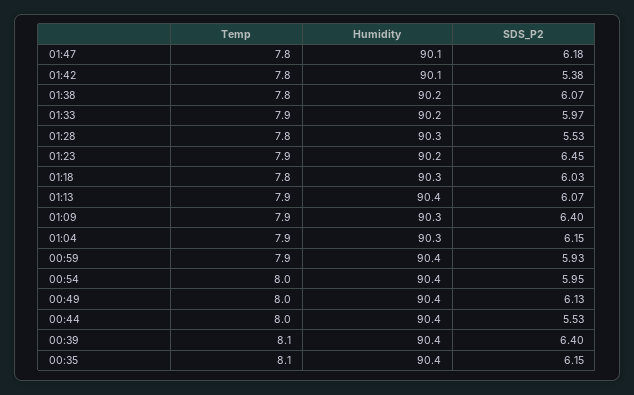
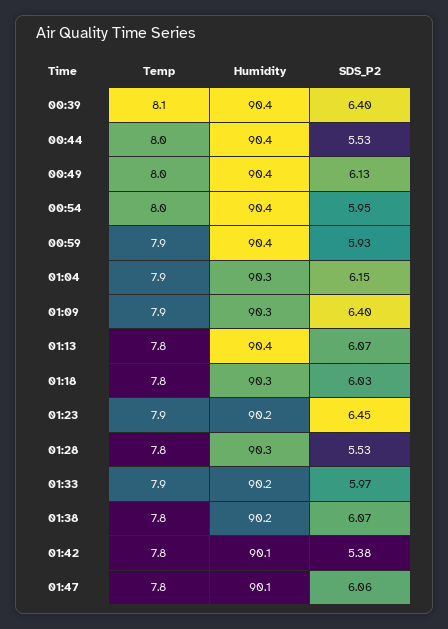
  {
    "Temp": {
      "01:47": 7.8,
      "01:42": 7.8,
      "01:38": 7.8,
      "01:33": 7.9,
      "01:28": 7.8,
      "01:23": 7.9,
      "01:18": 7.8,
-     "01:13": 7.9,
+     "01:13": 7.8,
      "01:09": 7.9,
      "01:04": 7.9,
      "00:59": 7.9,
      "00:54": 8,
      "00:49": 8,
      "00:44": 8,
-     "00:39": 8.1,
+     "00:39": 8.1
-     "00:35": 8.1
    },
    "Humidity": {
      "01:47": 90.1,
      "01:42": 90.1,
      "01:38": 90.2,
      "01:33": 90.2,
      "01:28": 90.3,
      "01:23": 90.2,
      "01:18": 90.3,
      "01:13": 90.4,
      "01:09": 90.3,
      "01:04": 90.3,
      "00:59": 90.4,
      "00:54": 90.4,
      "00:49": 90.4,
      "00:44": 90.4,
-     "00:39": 90.4,
+     "00:39": 90.4
-     "00:35": 90.4
    },
    "SDS_P2": {
-     "01:47": 6.18,
+     "01:47": 6.06,
      "01:42": 5.38,
      "01:38": 6.07,
      "01:33": 5.97,
      "01:28": 5.53,
      "01:23": 6.45,
      "01:18": 6.03,
      "01:13": 6.07,
      "01:09": 6.4,
      "01:04": 6.15,
      "00:59": 5.93,
      "00:54": 5.95,
      "00:49": 6.13,
      "00:44": 5.53,
-     "00:39": 6.4,
+     "00:39": 6.4
-     "00:35": 6.15
    }
  }

